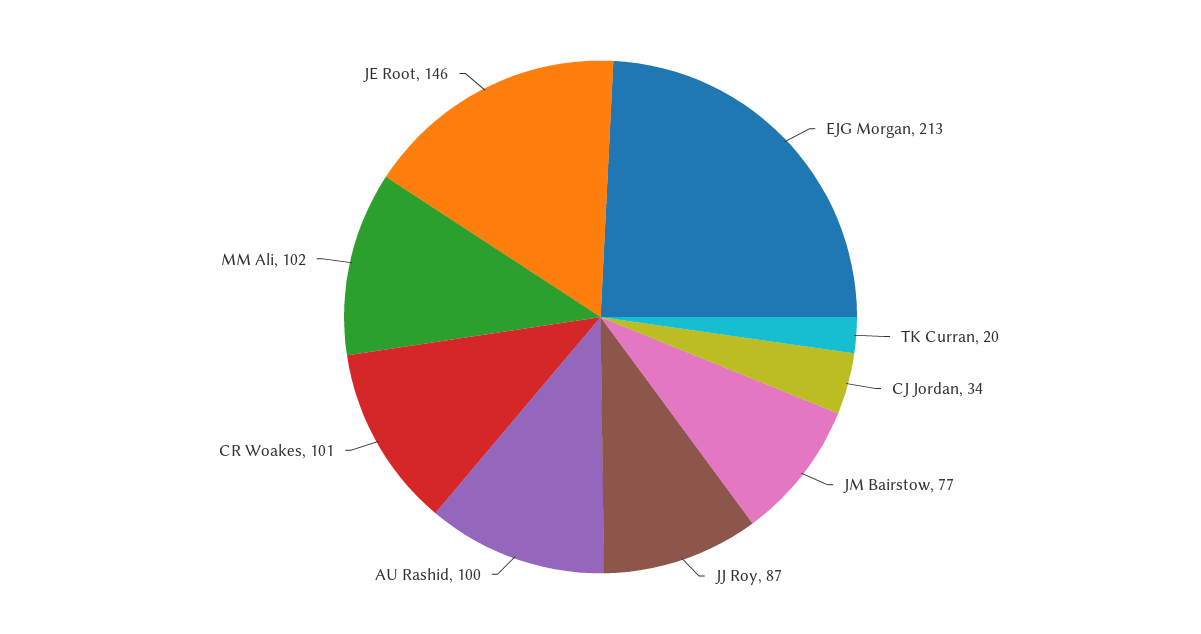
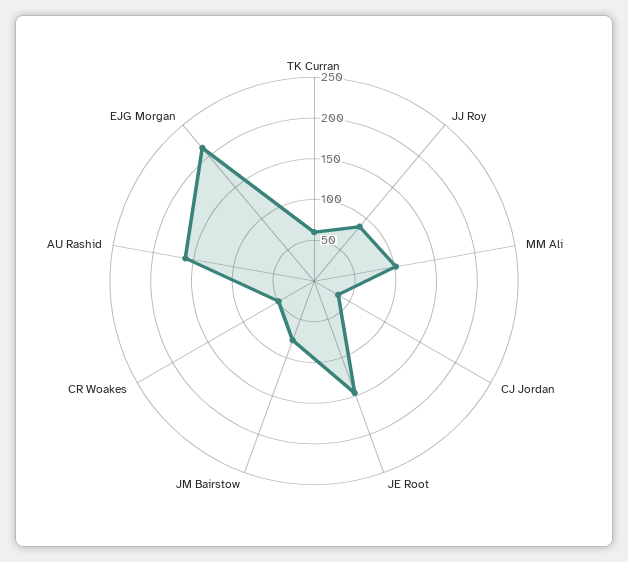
  {
    "EJG Morgan": 213,
-   "TK Curran": 20,
+   "TK Curran": 60,
    "CJ Jordan": 34,
    "JM Bairstow": 77,
    "JJ Roy": 87,
-   "AU Rashid": 100,
+   "AU Rashid": 160,
-   "CR Woakes": 101,
+   "CR Woakes": 50,
    "MM Ali": 102,
    "JE Root": 146
  }

